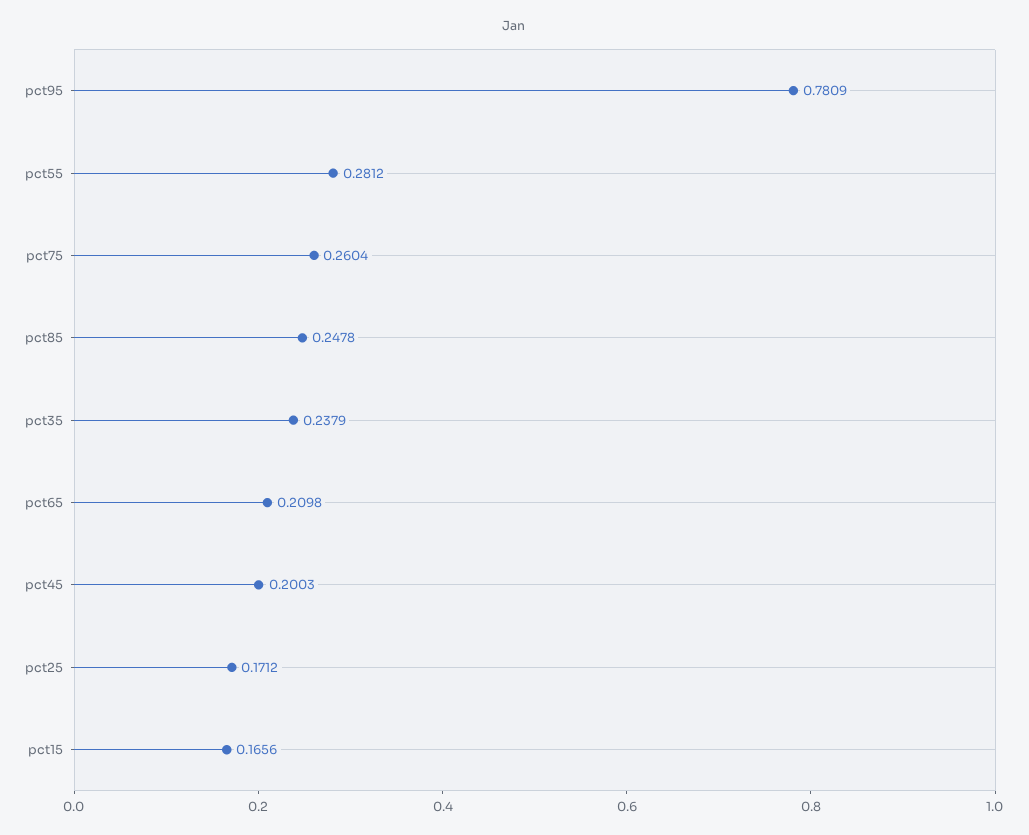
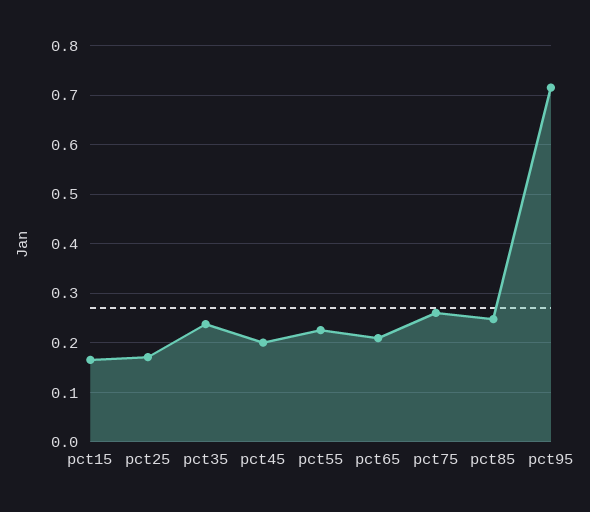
  {
-   "pct95": 0.7809,
+   "pct95": 0.72,
-   "pct55": 0.2812,
+   "pct55": 0.22,
    "pct75": 0.2604,
    "pct85": 0.2478,
    "pct35": 0.2379,
    "pct65": 0.2098,
    "pct45": 0.2003,
    "pct25": 0.1712,
    "pct15": 0.1656
  }

